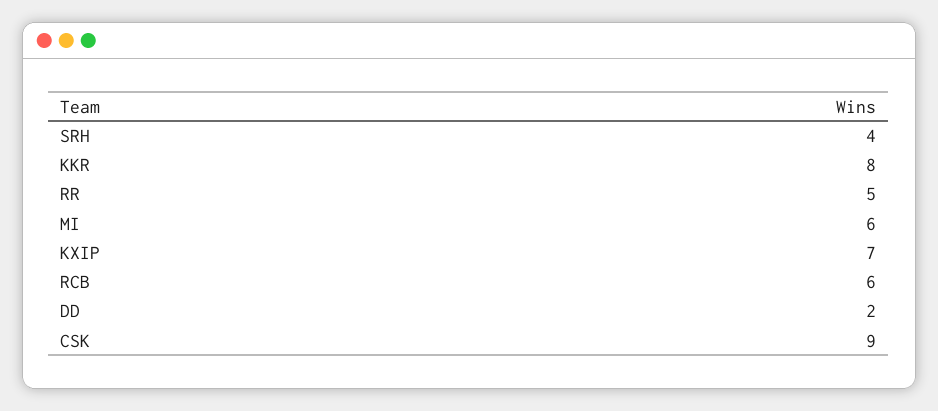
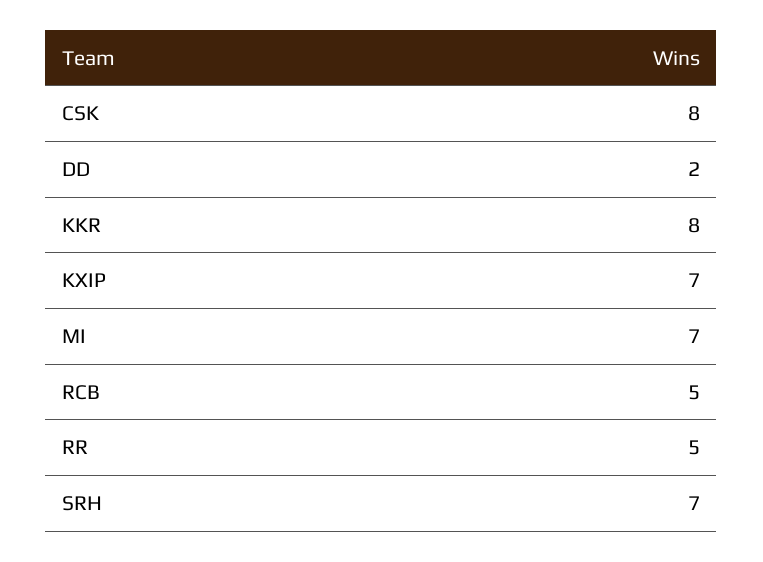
  {
-   "SRH": 4,
+   "SRH": 7,
    "KKR": 8,
    "RR": 5,
-   "MI": 6,
+   "MI": 7,
    "KXIP": 7,
-   "RCB": 6,
+   "RCB": 5,
    "DD": 2,
-   "CSK": 9
+   "CSK": 8
  }

